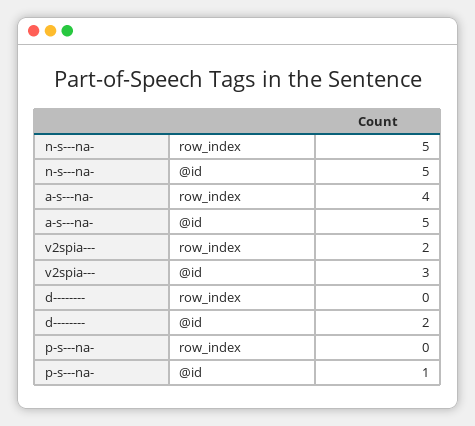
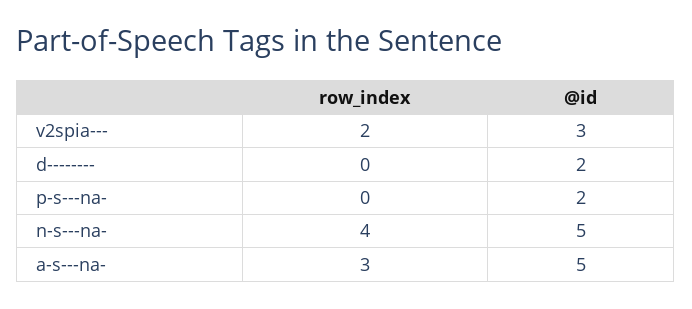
  {
    "n-s---na-": {
-     "row_index": 5,
+     "row_index": 4,
      "@id": 5
    },
    "a-s---na-": {
-     "row_index": 4,
+     "row_index": 3,
      "@id": 5
    },
    "v2spia---": {
      "row_index": 2,
      "@id": 3
    },
    "d--------": {
      "row_index": 0,
      "@id": 2
    },
    "p-s---na-": {
      "row_index": 0,
-     "@id": 1
+     "@id": 2
    }
  }

